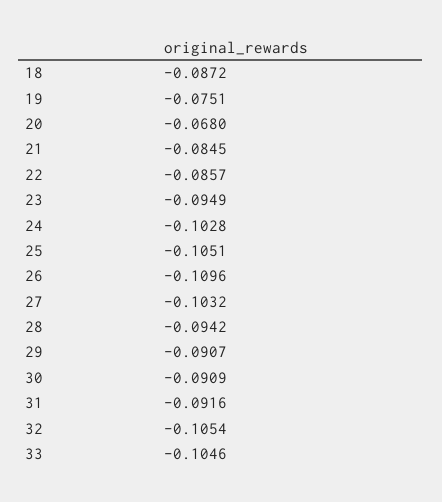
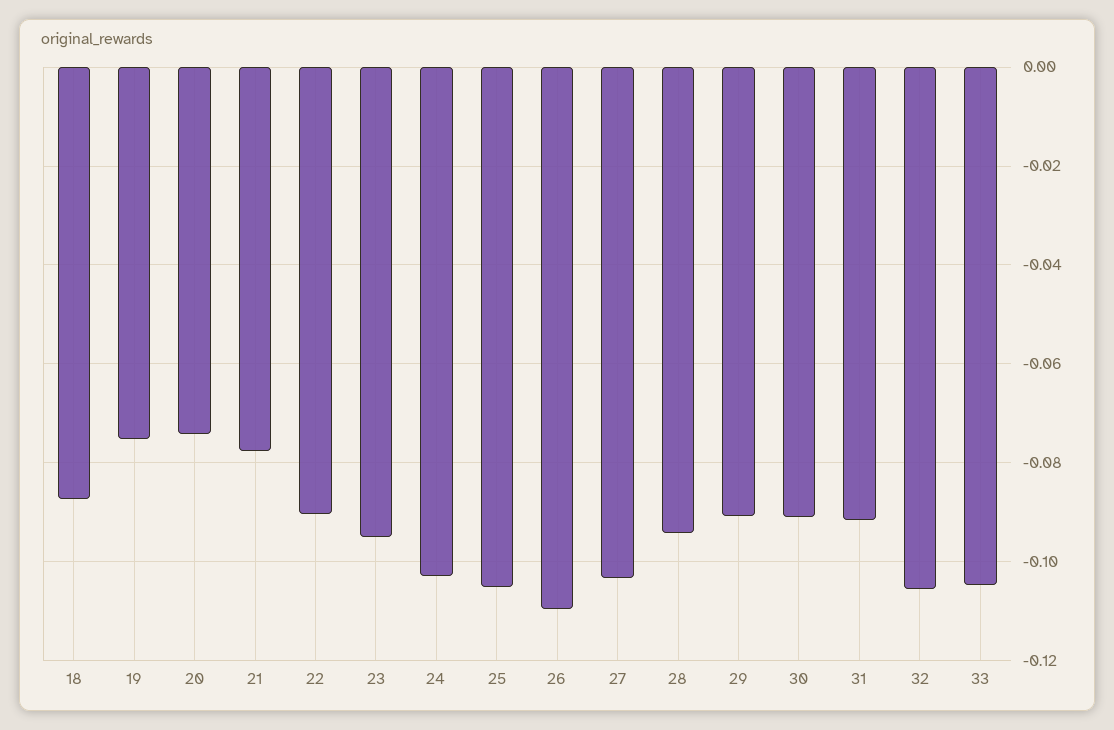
  {
    "18": -0.0872,
    "19": -0.0751,
-   "20": -0.068,
+   "20": -0.074,
-   "21": -0.0845,
+   "21": -0.078,
-   "22": -0.0857,
+   "22": -0.09,
    "23": -0.0949,
    "24": -0.1028,
    "25": -0.1051,
    "26": -0.1096,
    "27": -0.1032,
    "28": -0.0942,
    "29": -0.0907,
    "30": -0.0909,
    "31": -0.0916,
    "32": -0.1054,
    "33": -0.1046
  }

